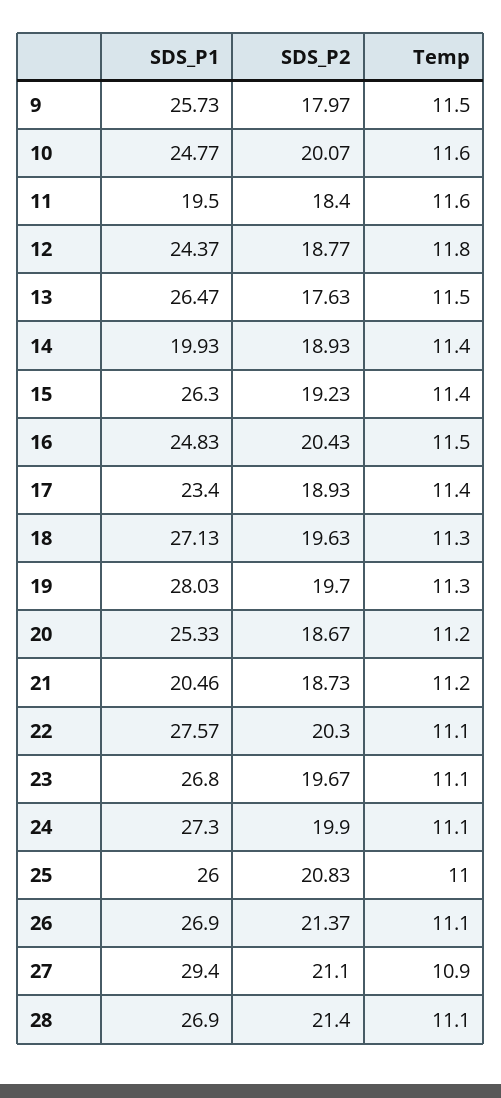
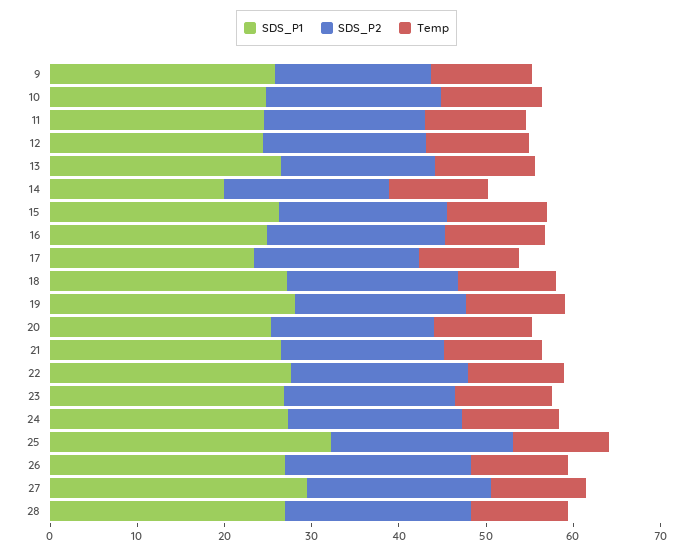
  {
    "SDS_P1": {
      "9": 25.73,
      "10": 24.77,
-     "11": 19.5,
+     "11": 24,
      "12": 24.37,
      "13": 26.47,
      "14": 19.93,
      "15": 26.3,
      "16": 24.83,
      "17": 23.4,
      "18": 27.13,
      "19": 28.03,
      "20": 25.33,
-     "21": 20.46,
+     "21": 26,
      "22": 27.57,
      "23": 26.8,
      "24": 27.3,
-     "25": 26,
+     "25": 32,
      "26": 26.9,
      "27": 29.4,
      "28": 26.9
    },
    "SDS_P2": {
      "9": 17.97,
      "10": 20.07,
      "11": 18.4,
      "12": 18.77,
      "13": 17.63,
      "14": 18.93,
      "15": 19.23,
      "16": 20.43,
      "17": 18.93,
      "18": 19.63,
      "19": 19.7,
      "20": 18.67,
      "21": 18.73,
      "22": 20.3,
      "23": 19.67,
      "24": 19.9,
      "25": 20.83,
      "26": 21.37,
      "27": 21.1,
      "28": 21.4
    },
    "Temp": {
      "9": 11.5,
      "10": 11.6,
      "11": 11.6,
      "12": 11.8,
      "13": 11.5,
      "14": 11.4,
      "15": 11.4,
      "16": 11.5,
      "17": 11.4,
      "18": 11.3,
      "19": 11.3,
      "20": 11.2,
      "21": 11.2,
      "22": 11.1,
      "23": 11.1,
      "24": 11.1,
      "25": 11,
      "26": 11.1,
      "27": 10.9,
      "28": 11.1
    }
  }

